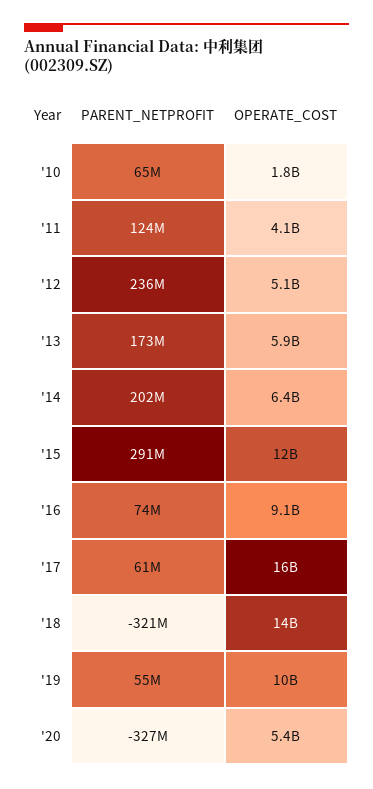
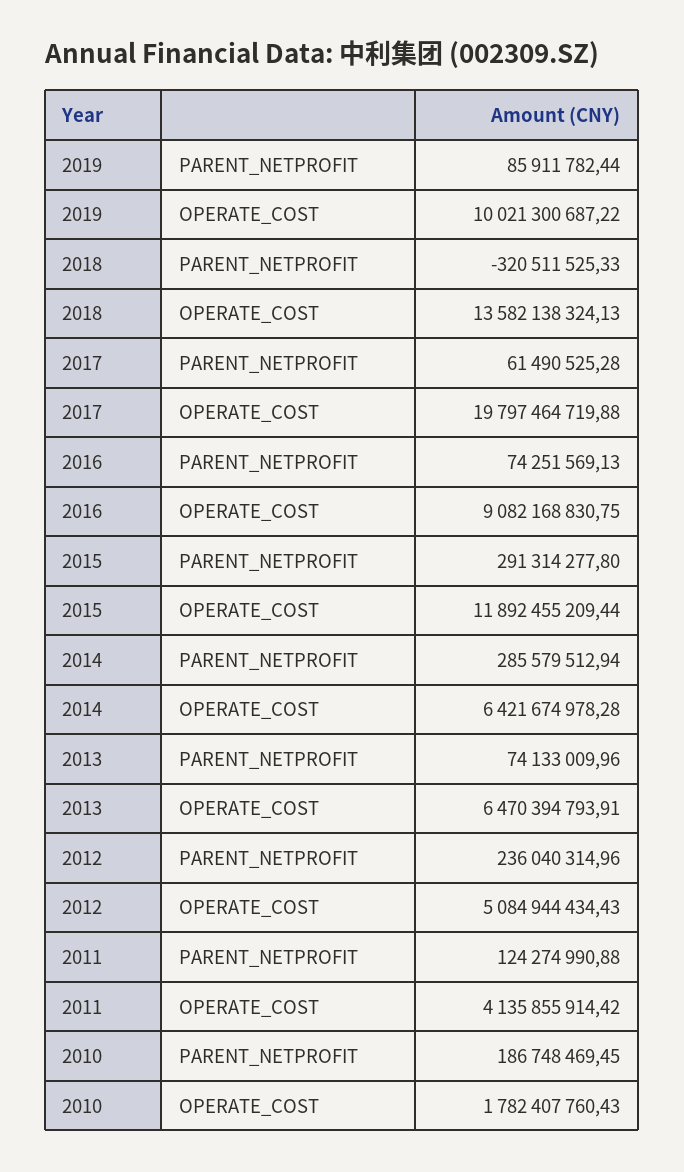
  {
    "PARENT_NETPROFIT": {
-     "'10": 65000000,
+     "'10": 186748469.45,
      "'11": 124274990.88,
      "'12": 236040314.96,
-     "'13": 173000000,
+     "'13": 74133009.96,
-     "'14": 202000000,
+     "'14": 285579512.94,
      "'15": 291314277.8,
      "'16": 74251569.13,
      "'17": 61490525.28,
      "'18": -320511525.33,
-     "'19": 55000000,
+     "'19": 85911782.44
-     "'20": -327000000
    },
    "OPERATE_COST": {
      "'10": 1782407760.43,
      "'11": 4135855914.42,
      "'12": 5084944434.43,
-     "'13": 5900000000,
+     "'13": 6470394793.91,
      "'14": 6421674978.28,
      "'15": 11892455209.44,
      "'16": 9082168830.75,
-     "'17": 16000000000,
+     "'17": 19797464719.88,
      "'18": 13582138324.13,
-     "'19": 10021300687.22,
+     "'19": 10021300687.22
-     "'20": 5400000000
    }
  }

